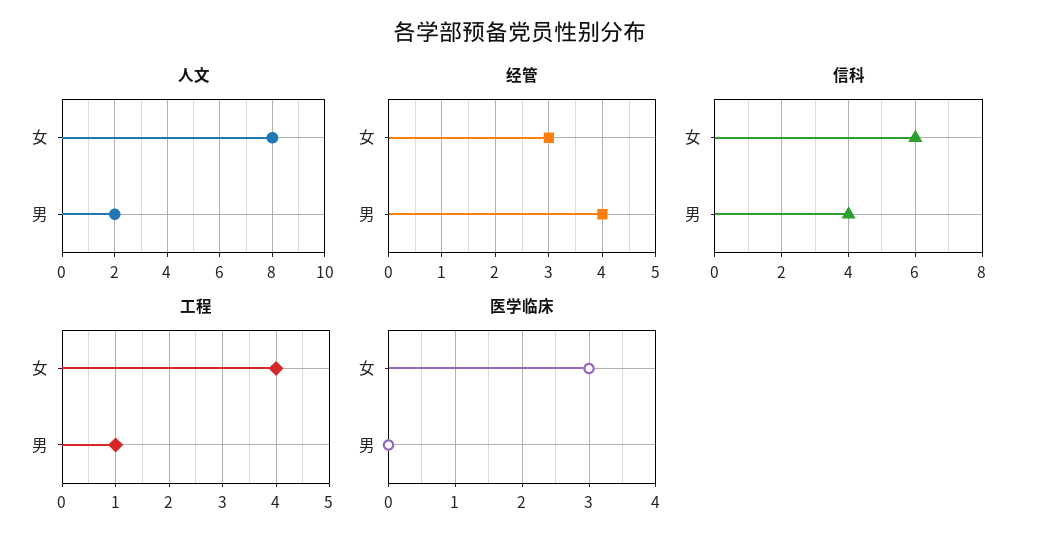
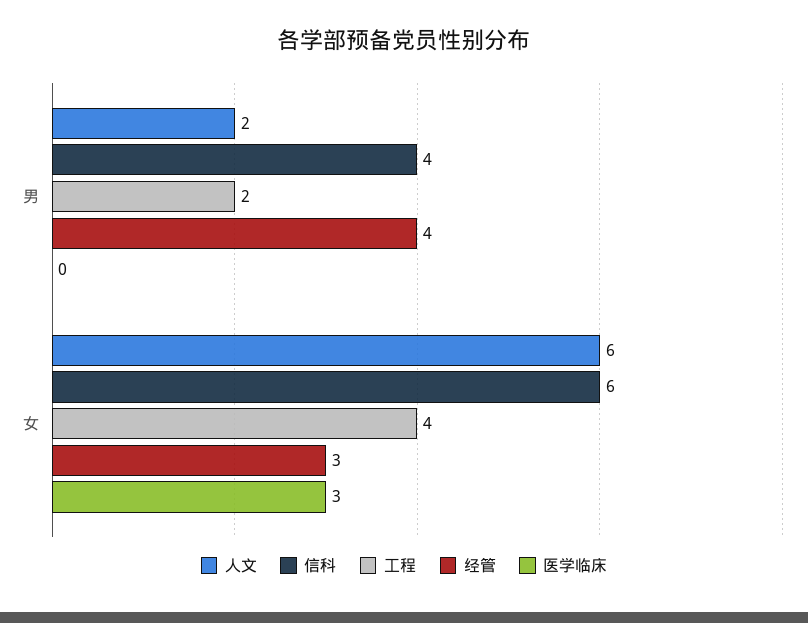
  {
    "人文": {
-     "女": 8,
+     "女": 6,
      "男": 2
    },
    "经管": {
      "女": 3,
      "男": 4
    },
    "信科": {
      "女": 6,
      "男": 4
    },
    "工程": {
      "女": 4,
-     "男": 1
+     "男": 2
    },
    "医学临床": {
      "女": 3,
      "男": 0
    }
  }

